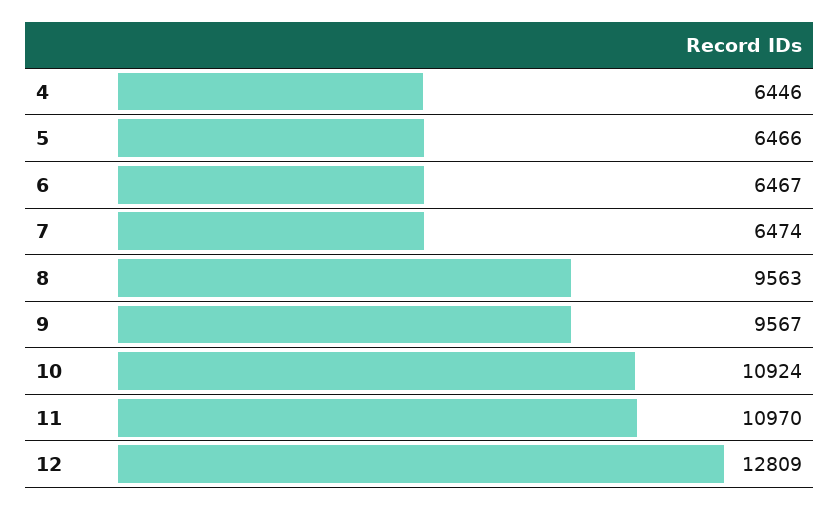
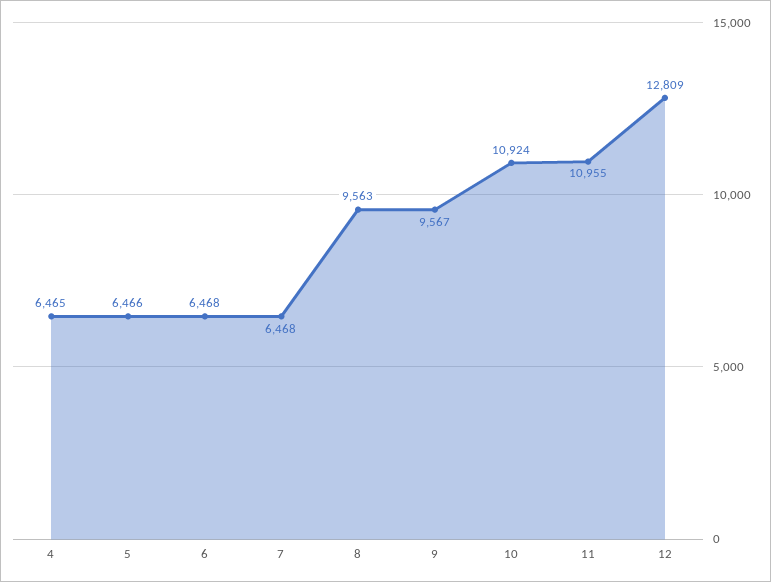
  {
-   "4": 6446,
+   "4": 6465,
    "5": 6466,
-   "6": 6467,
+   "6": 6468,
-   "7": 6474,
+   "7": 6468,
    "8": 9563,
    "9": 9567,
    "10": 10924,
-   "11": 10970,
+   "11": 10955,
    "12": 12809
  }

